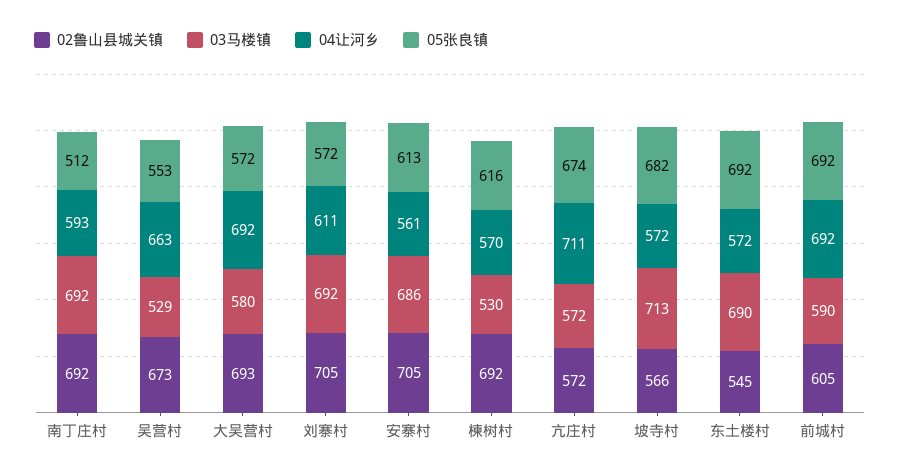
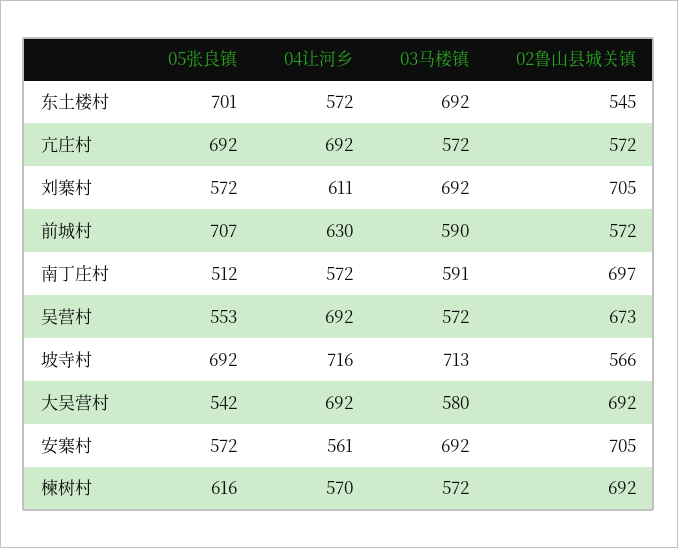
  {
    "02鲁山县城关镇": {
-     "南丁庄村": 692,
+     "南丁庄村": 697,
      "吴营村": 673,
-     "大吴营村": 693,
+     "大吴营村": 692,
      "刘寨村": 705,
      "安寨村": 705,
      "楝树村": 692,
      "亢庄村": 572,
      "坡寺村": 566,
      "东土楼村": 545,
-     "前城村": 605
+     "前城村": 572
    },
    "03马楼镇": {
-     "南丁庄村": 692,
+     "南丁庄村": 591,
-     "吴营村": 529,
+     "吴营村": 572,
      "大吴营村": 580,
      "刘寨村": 692,
-     "安寨村": 686,
+     "安寨村": 692,
-     "楝树村": 530,
+     "楝树村": 572,
      "亢庄村": 572,
      "坡寺村": 713,
-     "东土楼村": 690,
+     "东土楼村": 692,
      "前城村": 590
    },
    "04让河乡": {
-     "南丁庄村": 593,
+     "南丁庄村": 572,
-     "吴营村": 663,
+     "吴营村": 692,
      "大吴营村": 692,
      "刘寨村": 611,
      "安寨村": 561,
      "楝树村": 570,
-     "亢庄村": 711,
+     "亢庄村": 692,
-     "坡寺村": 572,
+     "坡寺村": 716,
      "东土楼村": 572,
-     "前城村": 692
+     "前城村": 630
    },
    "05张良镇": {
      "南丁庄村": 512,
      "吴营村": 553,
-     "大吴营村": 572,
+     "大吴营村": 542,
      "刘寨村": 572,
-     "安寨村": 613,
+     "安寨村": 572,
      "楝树村": 616,
-     "亢庄村": 674,
+     "亢庄村": 692,
-     "坡寺村": 682,
+     "坡寺村": 692,
-     "东土楼村": 692,
+     "东土楼村": 701,
-     "前城村": 692
+     "前城村": 707
    }
  }

